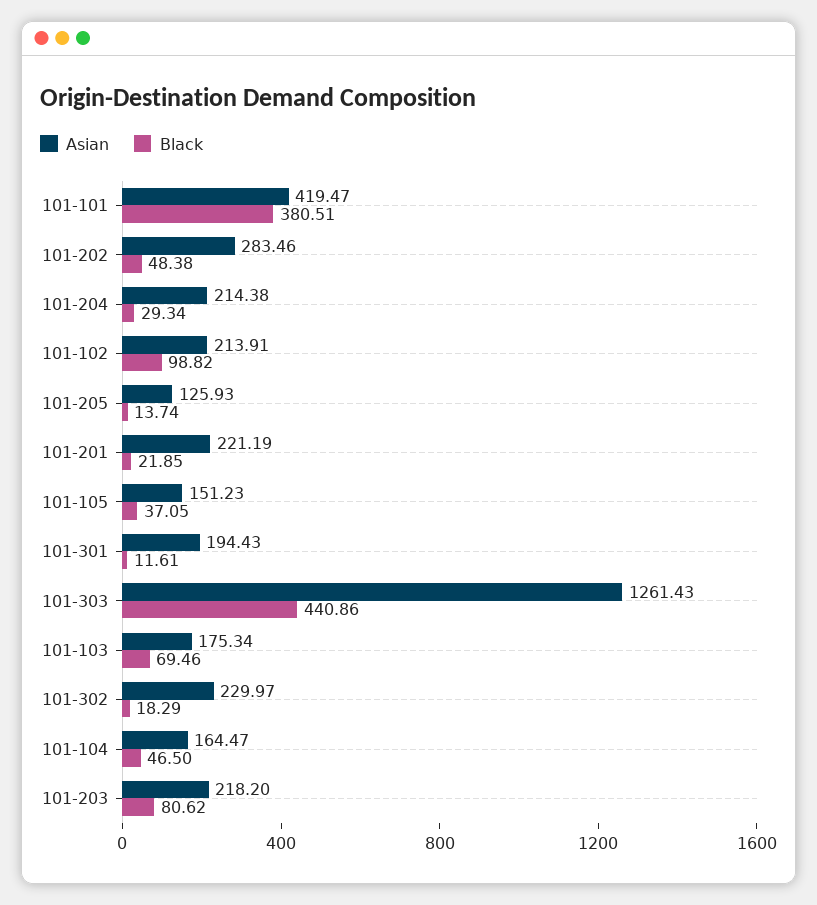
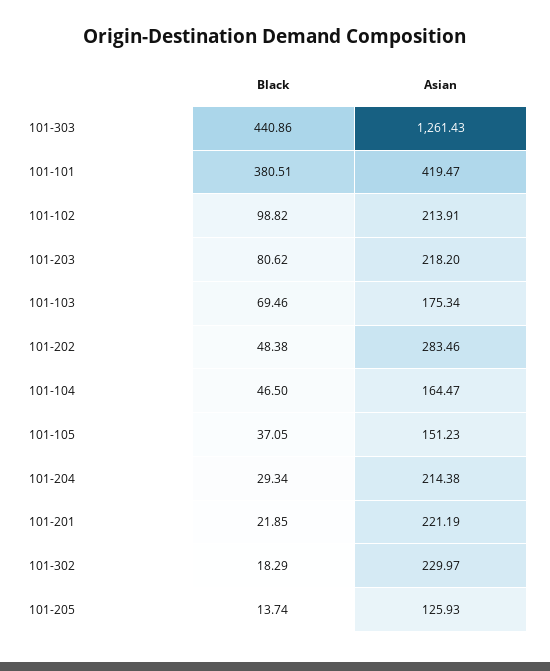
  {
    "Asian": {
      "101-101": 419.47,
      "101-202": 283.46,
      "101-204": 214.38,
      "101-102": 213.91,
      "101-205": 125.93,
      "101-201": 221.19,
      "101-105": 151.23,
-     "101-301": 194.43,
      "101-303": 1261.43,
      "101-103": 175.34,
      "101-302": 229.97,
      "101-104": 164.47,
      "101-203": 218.2
    },
    "Black": {
      "101-101": 380.51,
      "101-202": 48.38,
      "101-204": 29.34,
      "101-102": 98.82,
      "101-205": 13.74,
      "101-201": 21.85,
      "101-105": 37.05,
-     "101-301": 11.61,
      "101-303": 440.86,
      "101-103": 69.46,
      "101-302": 18.29,
      "101-104": 46.5,
      "101-203": 80.62
    }
  }

